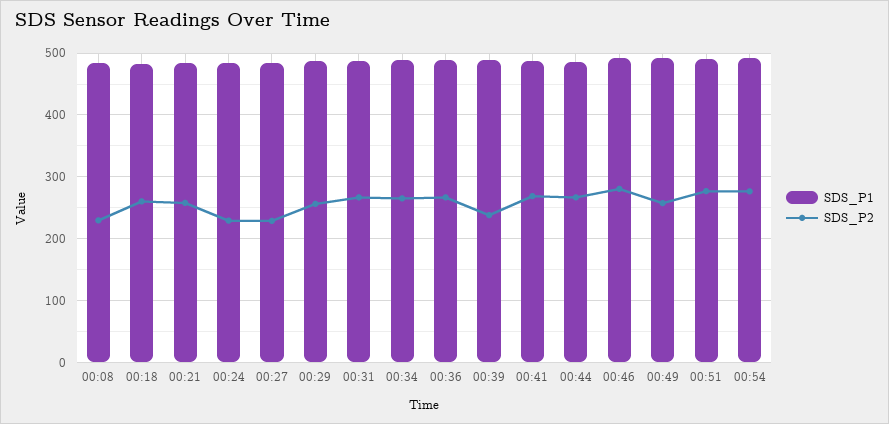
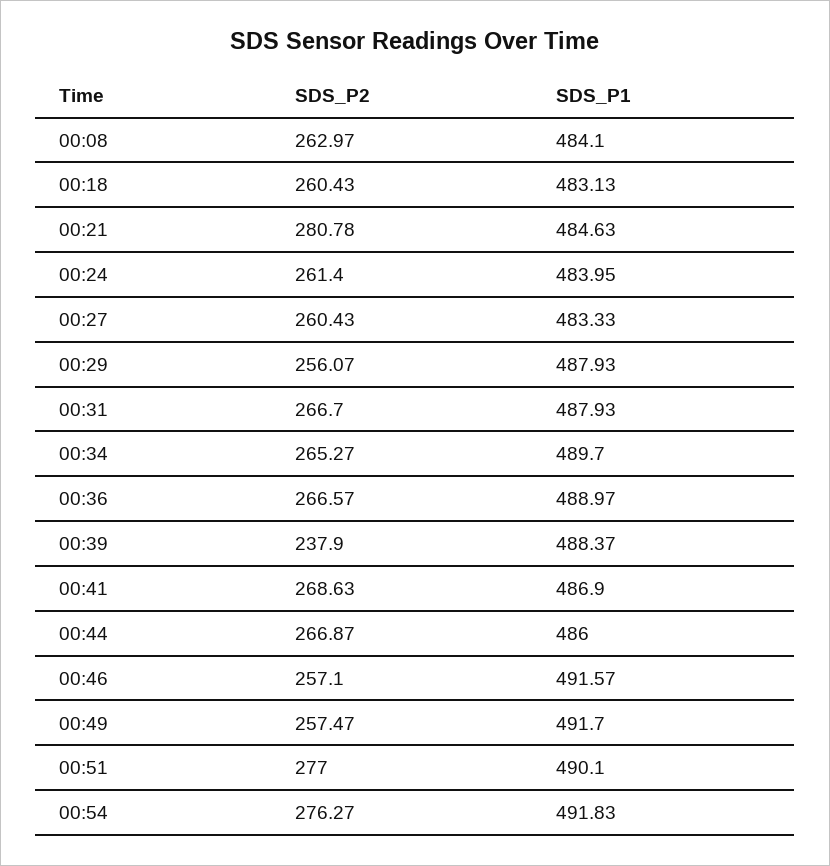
  {
    "SDS_P1": {
      "00:08": 484.1,
      "00:18": 483.13,
      "00:21": 484.63,
      "00:24": 483.95,
      "00:27": 483.33,
      "00:29": 487.93,
      "00:31": 487.93,
      "00:34": 489.7,
      "00:36": 488.97,
      "00:39": 488.37,
      "00:41": 486.9,
      "00:44": 486,
      "00:46": 491.57,
      "00:49": 491.7,
      "00:51": 490.1,
      "00:54": 491.83
    },
    "SDS_P2": {
-     "00:08": 230,
+     "00:08": 262.97,
      "00:18": 260.43,
-     "00:21": 260,
+     "00:21": 280.78,
-     "00:24": 230,
+     "00:24": 261.4,
-     "00:27": 230,
+     "00:27": 260.43,
      "00:29": 256.07,
      "00:31": 266.7,
      "00:34": 265.27,
      "00:36": 266.57,
      "00:39": 237.9,
      "00:41": 268.63,
      "00:44": 266.87,
-     "00:46": 280,
+     "00:46": 257.1,
      "00:49": 257.47,
      "00:51": 277,
      "00:54": 276.27
    }
  }

